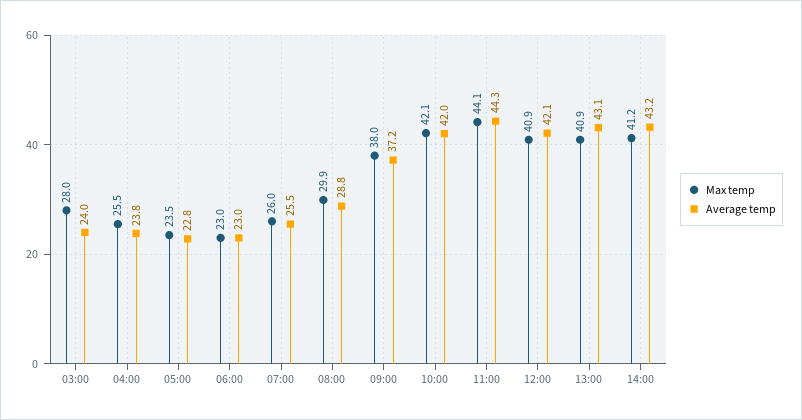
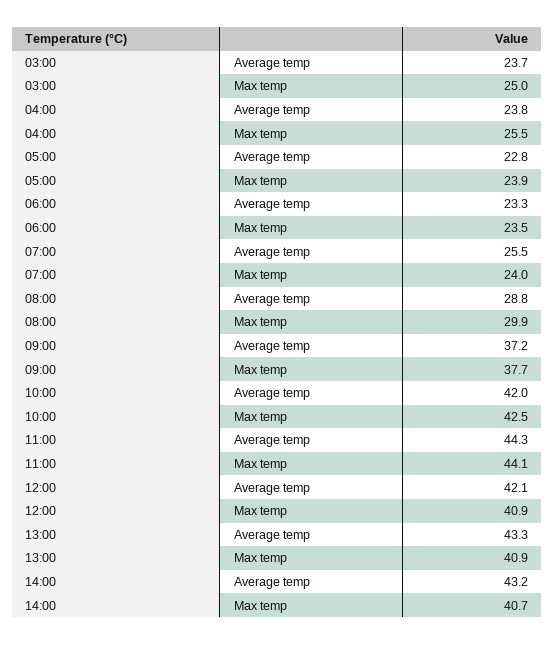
  {
    "Max temp": {
-     "03:00": 28,
+     "03:00": 25,
      "04:00": 25.5,
-     "05:00": 23.5,
+     "05:00": 23.9,
-     "06:00": 23,
+     "06:00": 23.5,
-     "07:00": 26,
+     "07:00": 24,
      "08:00": 29.9,
-     "09:00": 38,
+     "09:00": 37.7,
-     "10:00": 42.1,
+     "10:00": 42.5,
      "11:00": 44.1,
      "12:00": 40.9,
      "13:00": 40.9,
-     "14:00": 41.2
+     "14:00": 40.7
    },
    "Average temp": {
-     "03:00": 24,
+     "03:00": 23.7,
      "04:00": 23.8,
      "05:00": 22.8,
-     "06:00": 23,
+     "06:00": 23.3,
      "07:00": 25.5,
      "08:00": 28.8,
      "09:00": 37.2,
      "10:00": 42,
      "11:00": 44.3,
      "12:00": 42.1,
-     "13:00": 43.1,
+     "13:00": 43.3,
      "14:00": 43.2
    }
  }

